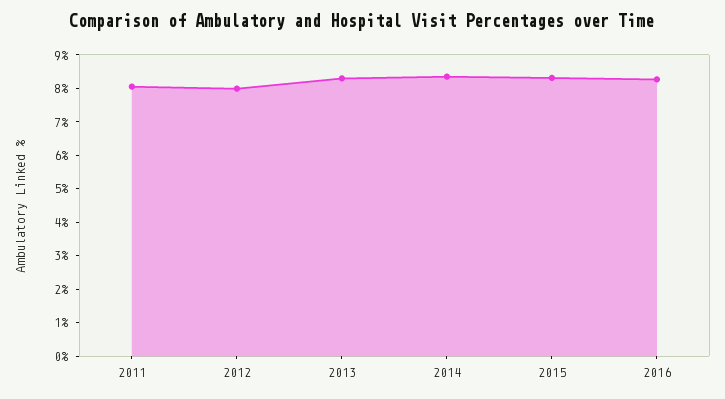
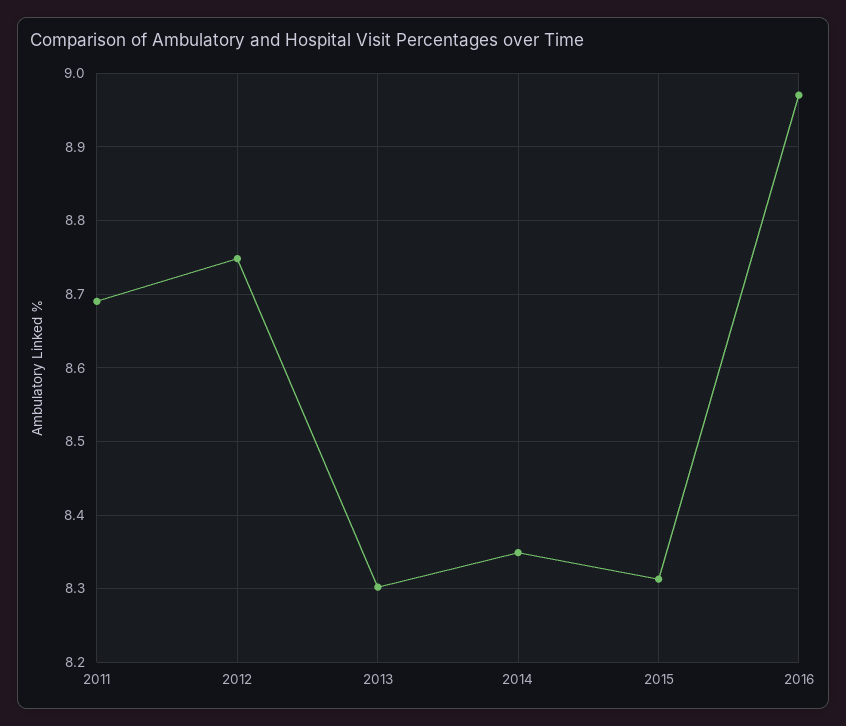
  {
-   "2011": 8,
+   "2011": 8.69,
-   "2012": 8,
+   "2012": 8.75,
    "2013": 8.3,
    "2014": 8.35,
    "2015": 8.31,
-   "2016": 8.25
+   "2016": 8.97
  }

